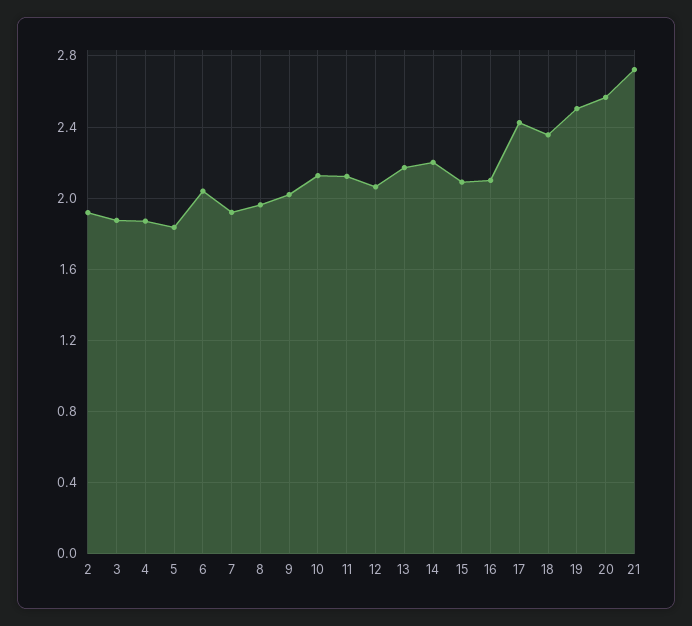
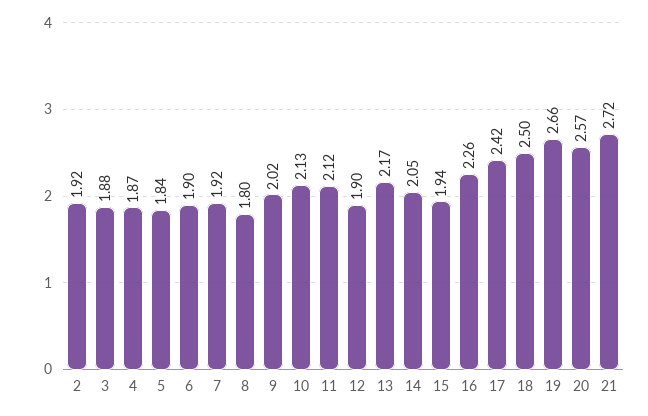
  {
    "2": 1.92,
    "3": 1.88,
    "4": 1.87,
    "5": 1.84,
-   "6": 2.05,
+   "6": 1.9,
    "7": 1.92,
-   "8": 1.95,
+   "8": 1.8,
    "9": 2.02,
    "10": 2.13,
    "11": 2.12,
-   "12": 2.05,
+   "12": 1.9,
    "13": 2.17,
-   "14": 2.2,
+   "14": 2.05,
-   "15": 2.1,
+   "15": 1.94,
-   "16": 2.1,
+   "16": 2.26,
    "17": 2.42,
-   "18": 2.35,
+   "18": 2.5,
-   "19": 2.5,
+   "19": 2.66,
    "20": 2.57,
    "21": 2.72
  }

